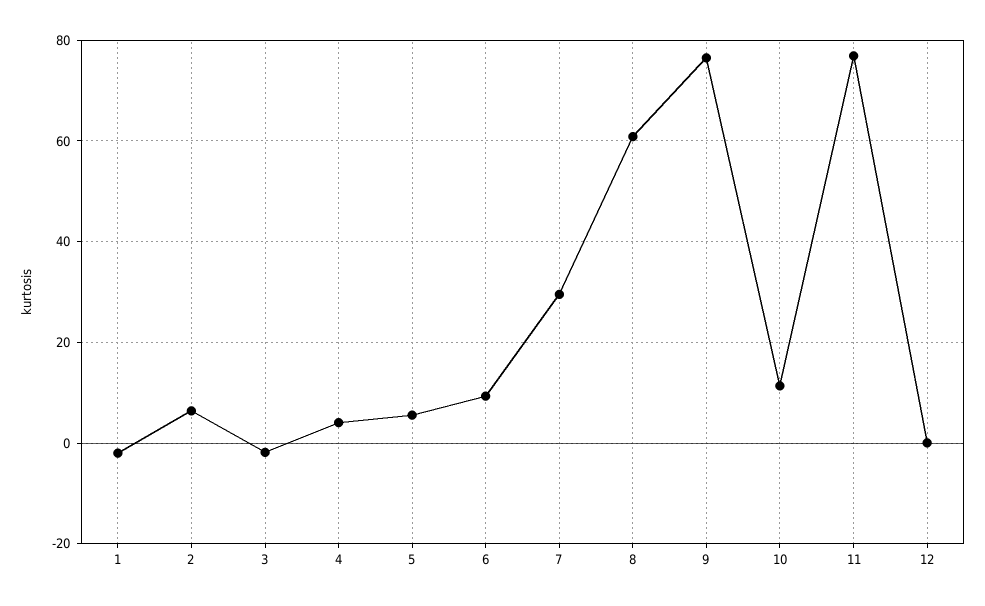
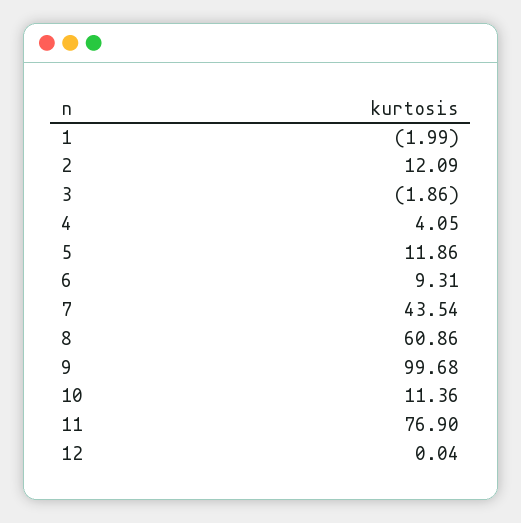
  {
    "1": -1.99,
-   "2": 6,
+   "2": 12.09,
    "3": -1.86,
    "4": 4.05,
-   "5": 6,
+   "5": 11.86,
    "6": 9.31,
-   "7": 30,
+   "7": 43.54,
    "8": 60.86,
-   "9": 76,
+   "9": 99.68,
    "10": 11.36,
    "11": 76.9,
    "12": 0.04
  }

